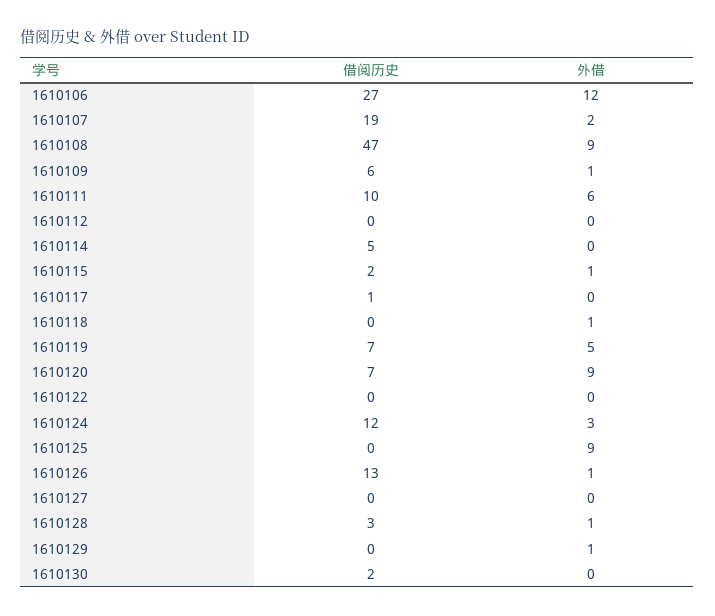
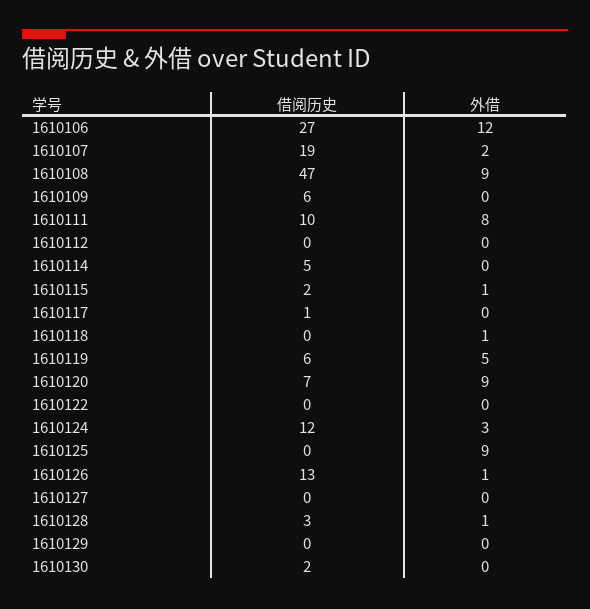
  {
    "借阅历史": {
      "1610106": 27,
      "1610107": 19,
      "1610108": 47,
      "1610109": 6,
      "1610111": 10,
      "1610112": 0,
      "1610114": 5,
      "1610115": 2,
      "1610117": 1,
      "1610118": 0,
-     "1610119": 7,
+     "1610119": 6,
      "1610120": 7,
      "1610122": 0,
      "1610124": 12,
      "1610125": 0,
      "1610126": 13,
      "1610127": 0,
      "1610128": 3,
      "1610129": 0,
      "1610130": 2
    },
    "外借": {
      "1610106": 12,
      "1610107": 2,
      "1610108": 9,
-     "1610109": 1,
+     "1610109": 0,
-     "1610111": 6,
+     "1610111": 8,
      "1610112": 0,
      "1610114": 0,
      "1610115": 1,
      "1610117": 0,
      "1610118": 1,
      "1610119": 5,
      "1610120": 9,
      "1610122": 0,
      "1610124": 3,
      "1610125": 9,
      "1610126": 1,
      "1610127": 0,
      "1610128": 1,
-     "1610129": 1,
+     "1610129": 0,
      "1610130": 0
    }
  }

